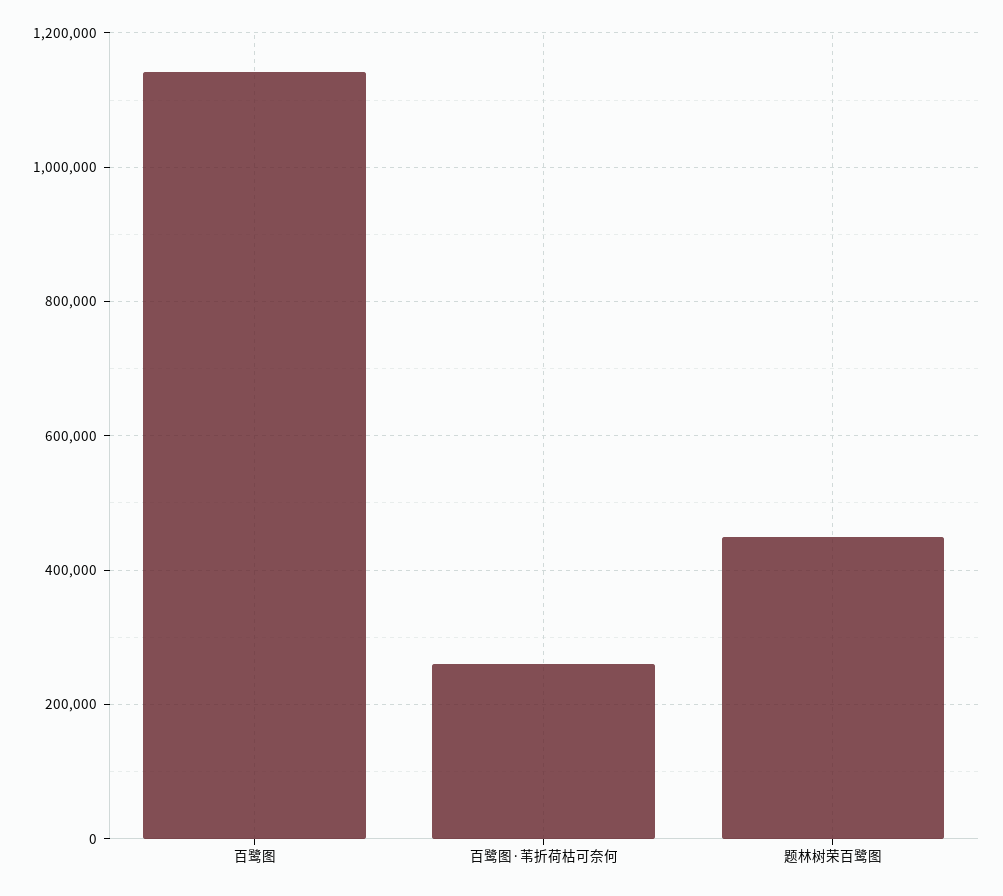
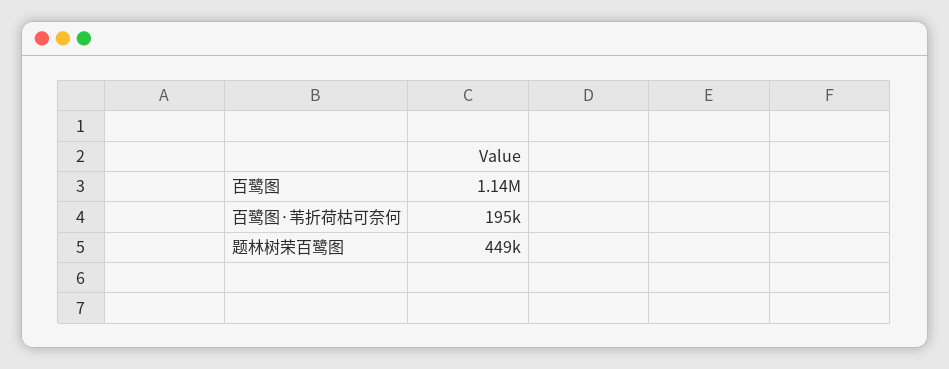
  {
    "百鹭图": 1140000,
-   "百鹭图·苇折荷枯可奈何": 260000,
+   "百鹭图·苇折荷枯可奈何": 195000,
    "题林树荣百鹭图": 449000
  }

